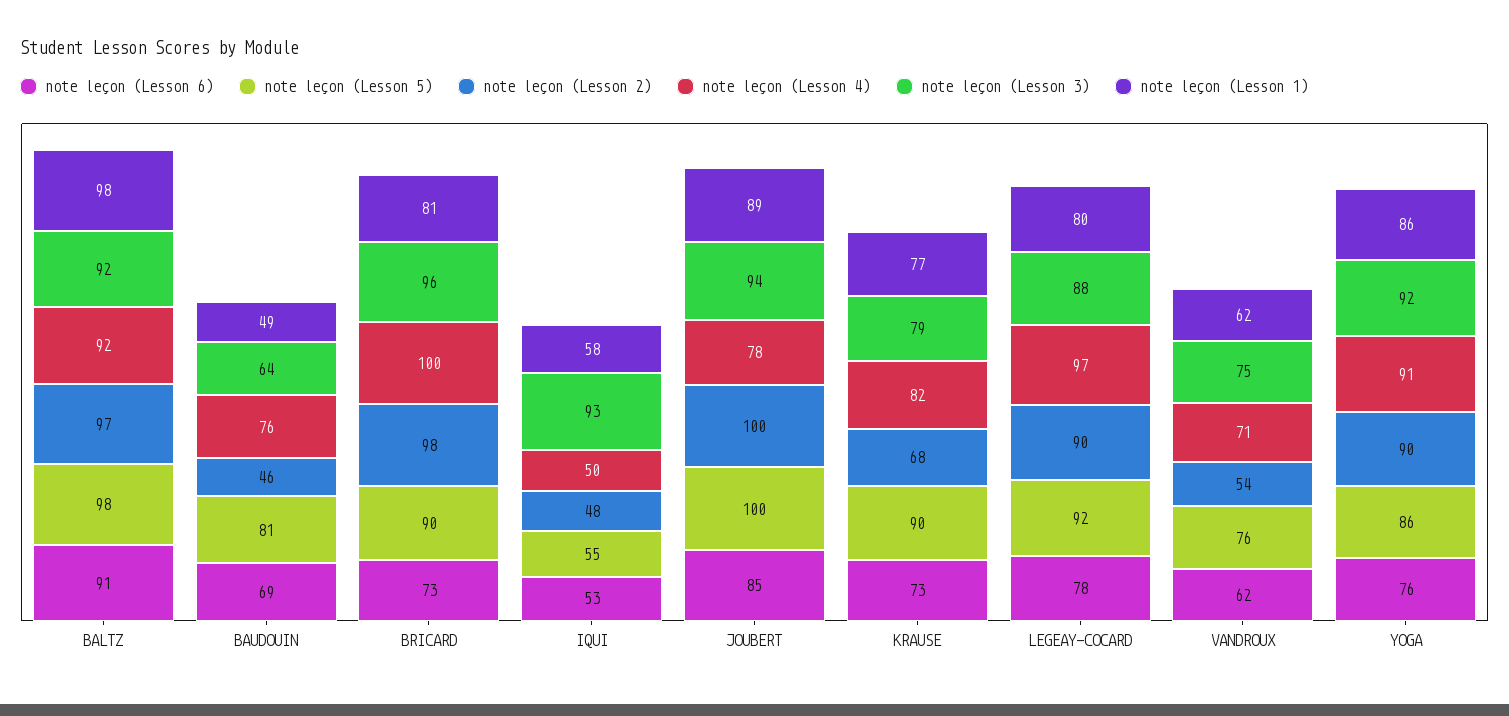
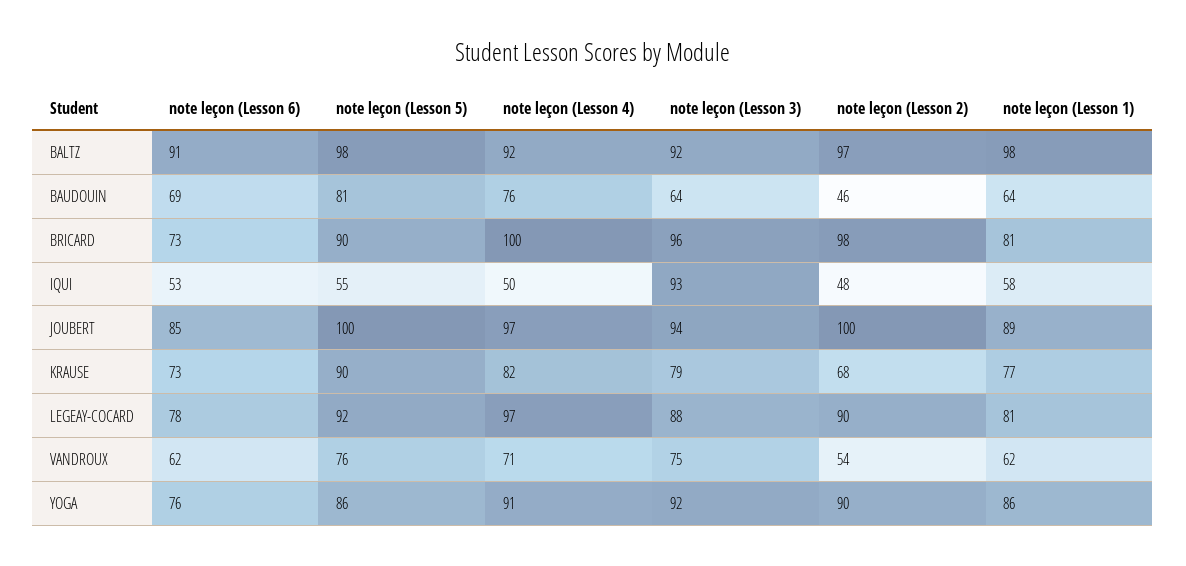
  {
    "note leçon (Lesson 6)": {
      "BALTZ": 91,
      "BAUDOUIN": 69,
      "BRICARD": 73,
      "IQUI": 53,
      "JOUBERT": 85,
      "KRAUSE": 73,
      "LEGEAY-COCARD": 78,
      "VANDROUX": 62,
      "YOGA": 76
    },
    "note leçon (Lesson 5)": {
      "BALTZ": 98,
      "BAUDOUIN": 81,
      "BRICARD": 90,
      "IQUI": 55,
      "JOUBERT": 100,
      "KRAUSE": 90,
      "LEGEAY-COCARD": 92,
      "VANDROUX": 76,
      "YOGA": 86
    },
    "note leçon (Lesson 2)": {
      "BALTZ": 97,
      "BAUDOUIN": 46,
      "BRICARD": 98,
      "IQUI": 48,
      "JOUBERT": 100,
      "KRAUSE": 68,
      "LEGEAY-COCARD": 90,
      "VANDROUX": 54,
      "YOGA": 90
    },
    "note leçon (Lesson 4)": {
      "BALTZ": 92,
      "BAUDOUIN": 76,
      "BRICARD": 100,
      "IQUI": 50,
-     "JOUBERT": 78,
+     "JOUBERT": 97,
      "KRAUSE": 82,
      "LEGEAY-COCARD": 97,
      "VANDROUX": 71,
      "YOGA": 91
    },
    "note leçon (Lesson 3)": {
      "BALTZ": 92,
      "BAUDOUIN": 64,
      "BRICARD": 96,
      "IQUI": 93,
      "JOUBERT": 94,
      "KRAUSE": 79,
      "LEGEAY-COCARD": 88,
      "VANDROUX": 75,
      "YOGA": 92
    },
    "note leçon (Lesson 1)": {
      "BALTZ": 98,
-     "BAUDOUIN": 49,
+     "BAUDOUIN": 64,
      "BRICARD": 81,
      "IQUI": 58,
      "JOUBERT": 89,
      "KRAUSE": 77,
-     "LEGEAY-COCARD": 80,
+     "LEGEAY-COCARD": 81,
      "VANDROUX": 62,
      "YOGA": 86
    }
  }

